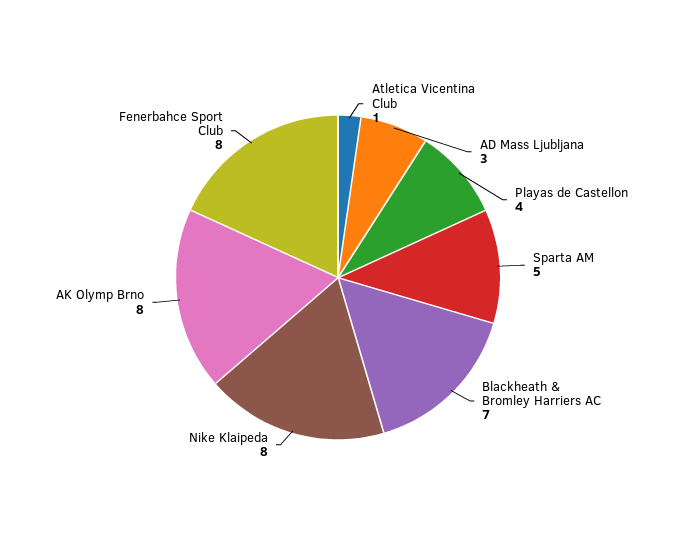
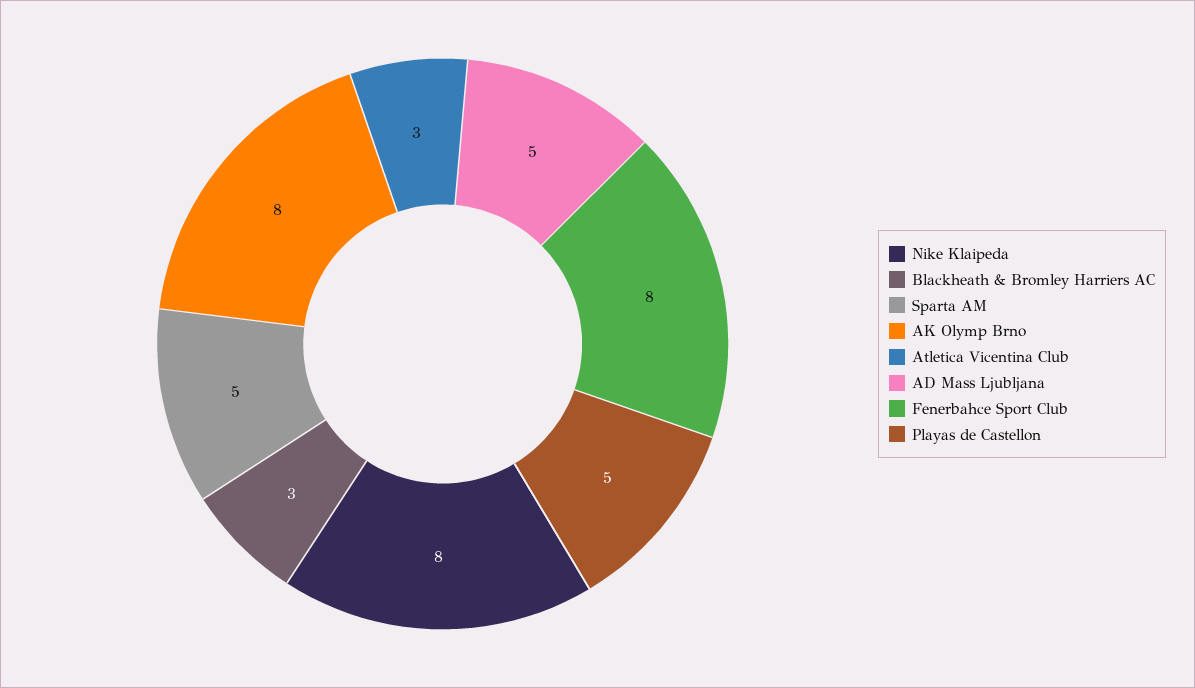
  {
-   "Atletica Vicentina Club": 1,
+   "Atletica Vicentina Club": 3,
-   "AD Mass Ljubljana": 3,
+   "AD Mass Ljubljana": 5,
-   "Playas de Castellon": 4,
+   "Playas de Castellon": 5,
    "Sparta AM": 5,
-   "Blackheath & Bromley Harriers AC": 7,
+   "Blackheath & Bromley Harriers AC": 3,
    "Nike Klaipeda": 8,
    "AK Olymp Brno": 8,
    "Fenerbahce Sport Club": 8
  }

